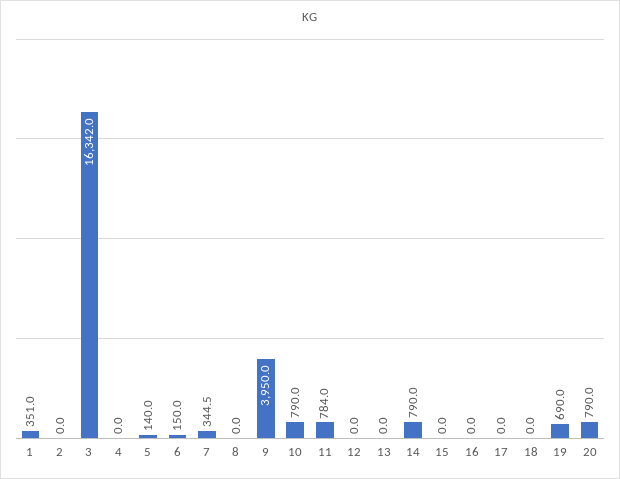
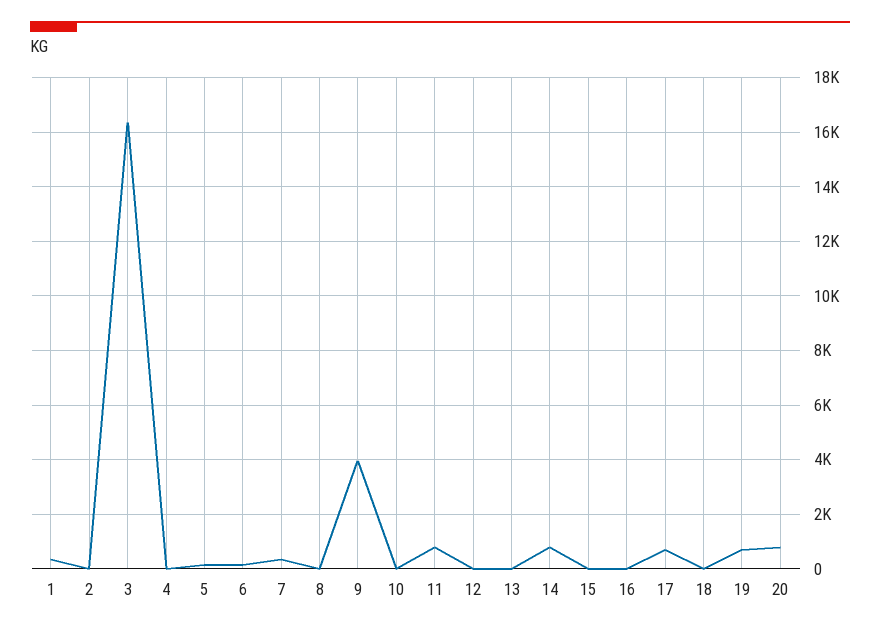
  {
    "1": 351,
    "2": 0,
    "3": 16342,
    "4": 0,
    "5": 140,
    "6": 150,
    "7": 344.5,
    "8": 0,
    "9": 3950,
-   "10": 790,
+   "10": 0,
    "11": 784,
    "12": 0,
    "13": 0,
    "14": 790,
    "15": 0,
    "16": 0,
-   "17": 0,
+   "17": 750,
    "18": 0,
    "19": 690,
    "20": 790
  }

